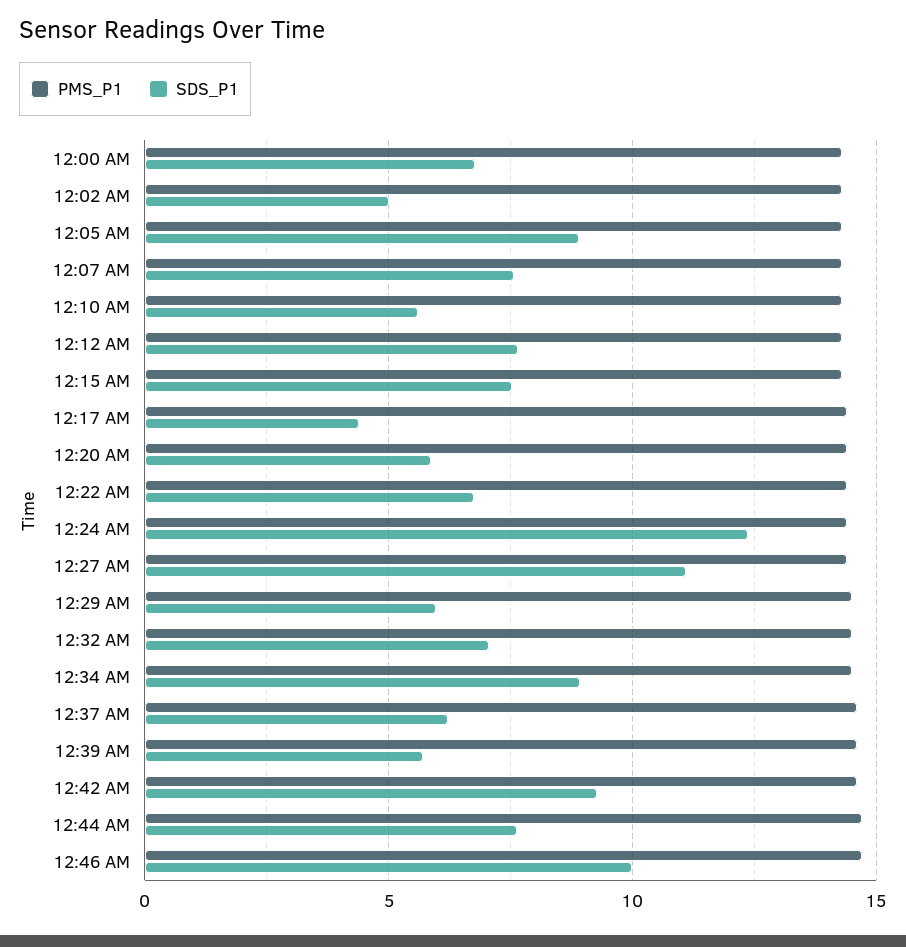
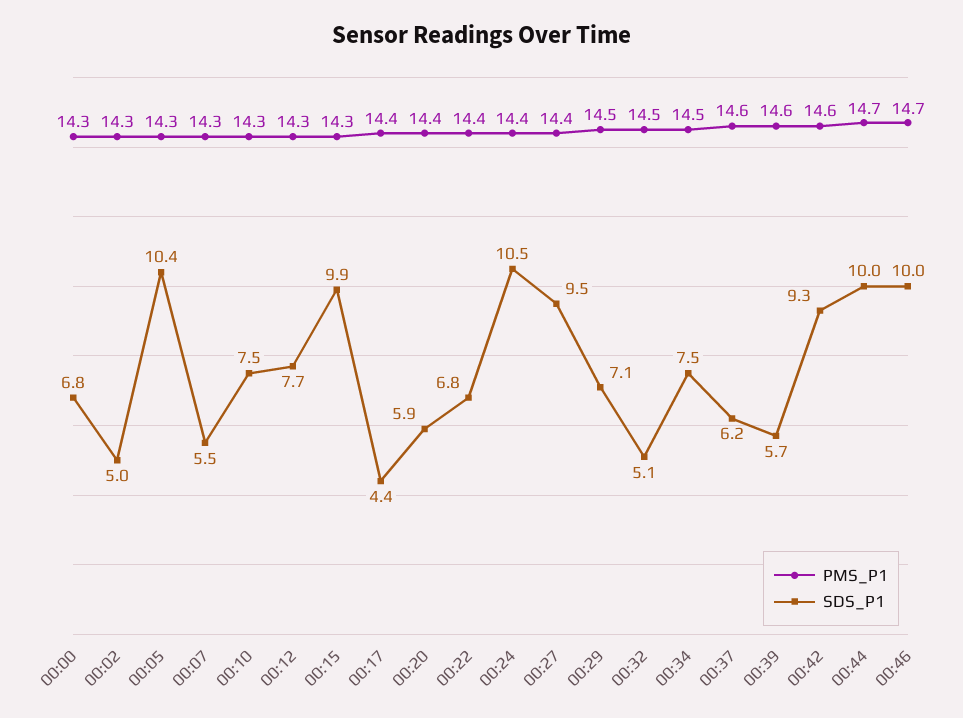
  {
    "PMS_P1": {
      "12:00 AM": 14.3,
      "12:02 AM": 14.3,
      "12:05 AM": 14.3,
      "12:07 AM": 14.3,
      "12:10 AM": 14.3,
      "12:12 AM": 14.3,
      "12:15 AM": 14.3,
      "12:17 AM": 14.4,
      "12:20 AM": 14.4,
      "12:22 AM": 14.4,
      "12:24 AM": 14.4,
      "12:27 AM": 14.4,
      "12:29 AM": 14.5,
      "12:32 AM": 14.5,
      "12:34 AM": 14.5,
      "12:37 AM": 14.6,
      "12:39 AM": 14.6,
      "12:42 AM": 14.6,
      "12:44 AM": 14.7,
      "12:46 AM": 14.7
    },
    "SDS_P1": {
      "12:00 AM": 6.8,
      "12:02 AM": 5,
-     "12:05 AM": 9,
+     "12:05 AM": 10.4,
-     "12:07 AM": 7.5,
+     "12:07 AM": 5.5,
-     "12:10 AM": 5.5,
+     "12:10 AM": 7.5,
      "12:12 AM": 7.7,
-     "12:15 AM": 7.5,
+     "12:15 AM": 9.9,
      "12:17 AM": 4.4,
      "12:20 AM": 5.9,
      "12:22 AM": 6.8,
-     "12:24 AM": 12.5,
+     "12:24 AM": 10.5,
-     "12:27 AM": 11,
+     "12:27 AM": 9.5,
-     "12:29 AM": 6,
+     "12:29 AM": 7.1,
-     "12:32 AM": 7,
+     "12:32 AM": 5.1,
-     "12:34 AM": 9,
+     "12:34 AM": 7.5,
      "12:37 AM": 6.2,
      "12:39 AM": 5.7,
      "12:42 AM": 9.3,
-     "12:44 AM": 7.5,
+     "12:44 AM": 10,
      "12:46 AM": 10
    }
  }

